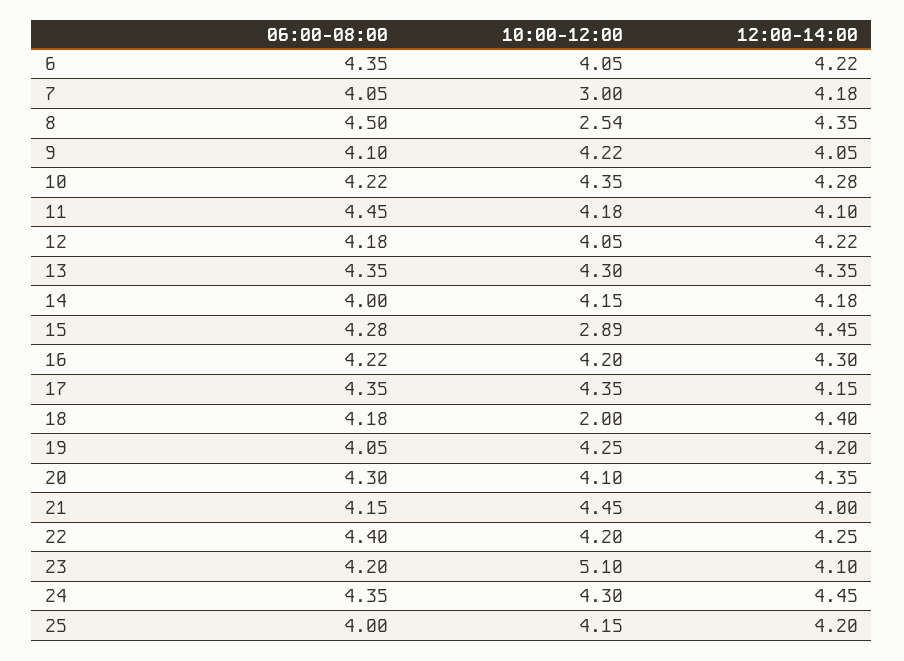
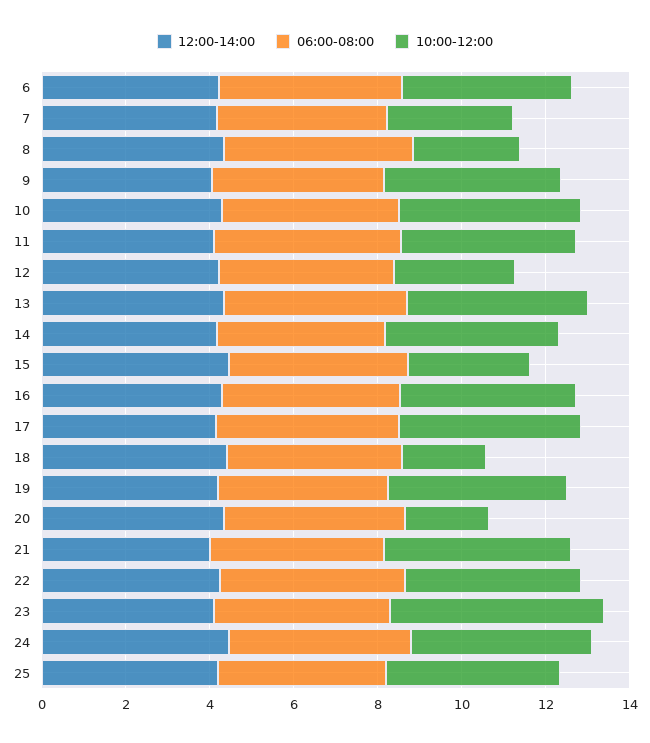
  {
    "06:00-08:00": {
      "6": 4.35,
      "7": 4.05,
      "8": 4.5,
      "9": 4.1,
      "10": 4.22,
      "11": 4.45,
      "12": 4.18,
      "13": 4.35,
      "14": 4,
      "15": 4.28,
      "16": 4.22,
      "17": 4.35,
      "18": 4.18,
      "19": 4.05,
      "20": 4.3,
      "21": 4.15,
      "22": 4.4,
      "23": 4.2,
      "24": 4.35,
      "25": 4
    },
    "10:00-12:00": {
      "6": 4.05,
      "7": 3,
      "8": 2.54,
      "9": 4.22,
      "10": 4.35,
      "11": 4.18,
-     "12": 4.05,
+     "12": 3,
      "13": 4.3,
      "14": 4.15,
      "15": 2.89,
      "16": 4.2,
      "17": 4.35,
      "18": 2,
      "19": 4.25,
-     "20": 4.1,
+     "20": 2,
      "21": 4.45,
      "22": 4.2,
      "23": 5.1,
      "24": 4.3,
      "25": 4.15
    },
    "12:00-14:00": {
      "6": 4.22,
      "7": 4.18,
      "8": 4.35,
      "9": 4.05,
      "10": 4.28,
      "11": 4.1,
      "12": 4.22,
      "13": 4.35,
      "14": 4.18,
      "15": 4.45,
      "16": 4.3,
      "17": 4.15,
      "18": 4.4,
      "19": 4.2,
      "20": 4.35,
      "21": 4,
      "22": 4.25,
      "23": 4.1,
      "24": 4.45,
      "25": 4.2
    }
  }

